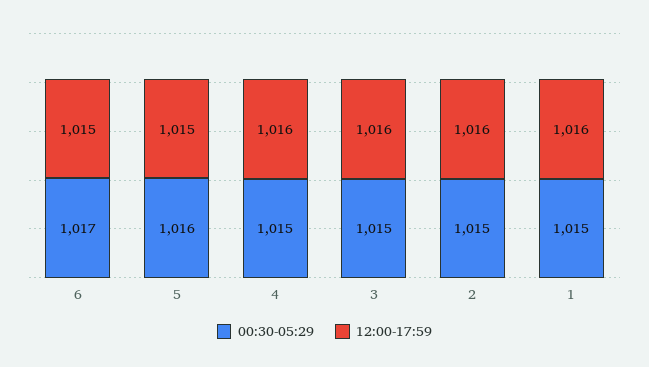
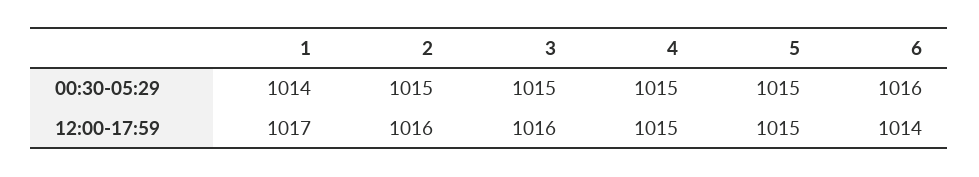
  {
    "00:30-05:29": {
-     "6": 1017,
+     "6": 1016,
-     "5": 1016,
+     "5": 1015,
      "4": 1015,
      "3": 1015,
      "2": 1015,
-     "1": 1015
+     "1": 1014
    },
    "12:00-17:59": {
-     "6": 1015,
+     "6": 1014,
      "5": 1015,
-     "4": 1016,
+     "4": 1015,
      "3": 1016,
      "2": 1016,
-     "1": 1016
+     "1": 1017
    }
  }

